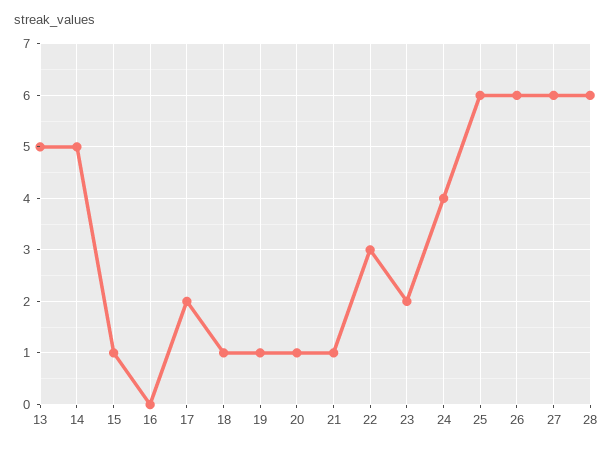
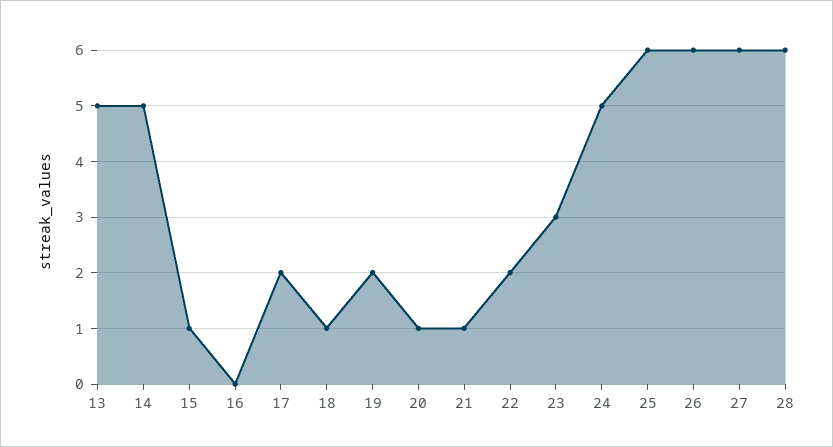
  {
    "13": 5,
    "14": 5,
    "15": 1,
    "16": 0,
    "17": 2,
    "18": 1,
-   "19": 1,
+   "19": 2,
    "20": 1,
    "21": 1,
-   "22": 3,
+   "22": 2,
-   "23": 2,
+   "23": 3,
-   "24": 4,
+   "24": 5,
    "25": 6,
    "26": 6,
    "27": 6,
    "28": 6
  }

